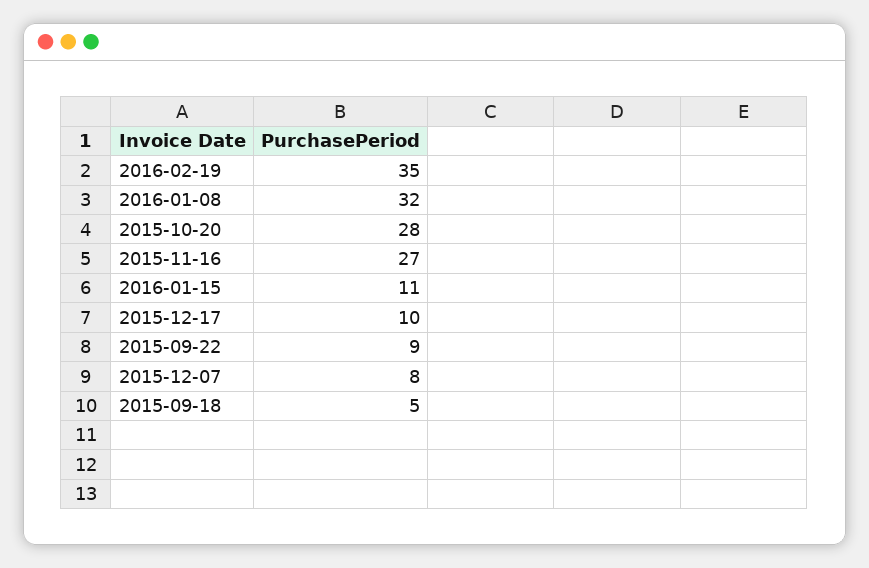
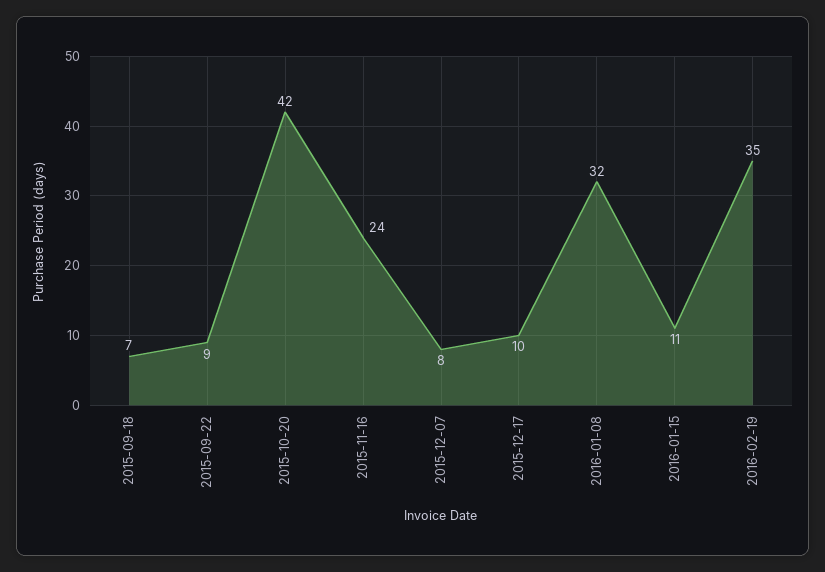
  {
    "2016-02-19": 35,
    "2016-01-08": 32,
-   "2015-10-20": 28,
+   "2015-10-20": 42,
-   "2015-11-16": 27,
+   "2015-11-16": 24,
    "2016-01-15": 11,
    "2015-12-17": 10,
    "2015-09-22": 9,
    "2015-12-07": 8,
-   "2015-09-18": 5
+   "2015-09-18": 7
  }

